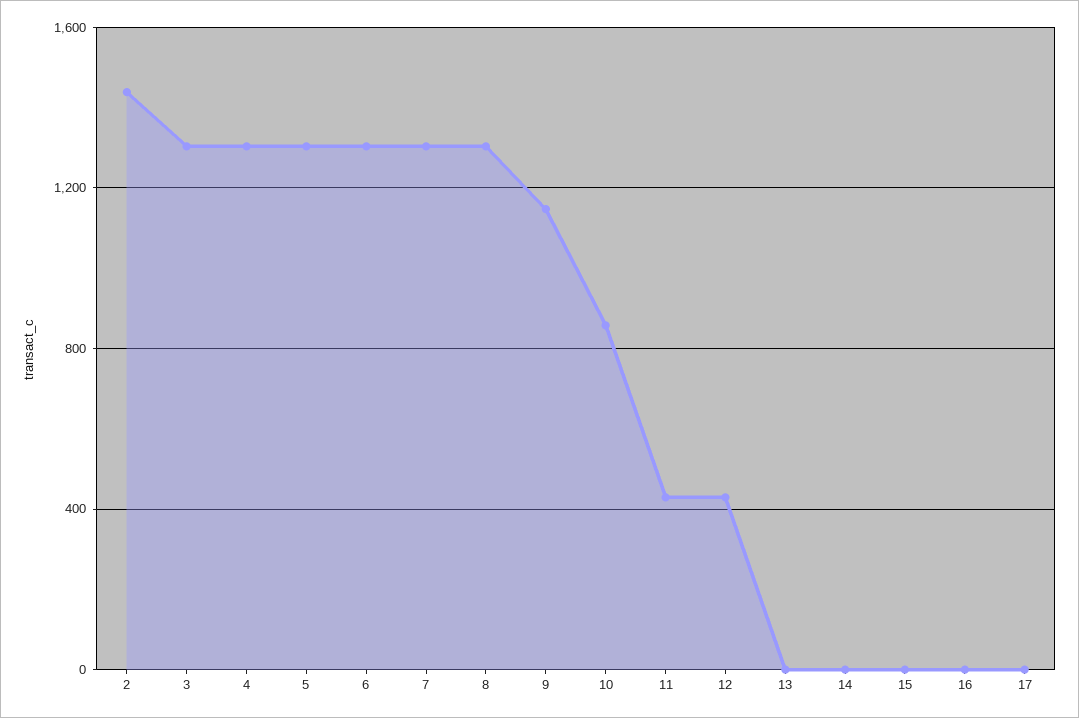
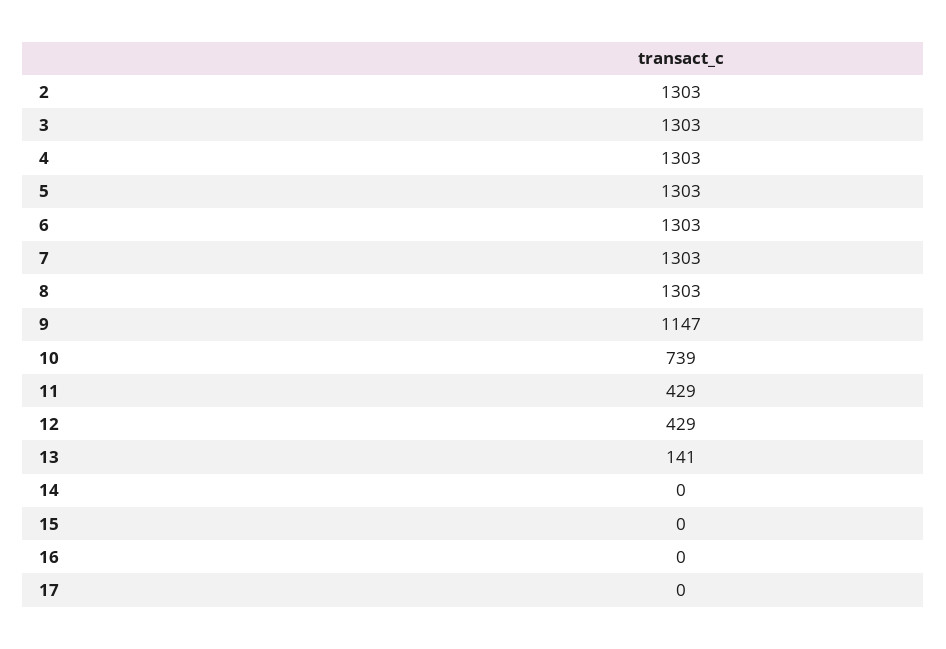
  {
-   "2": 1450,
+   "2": 1303,
    "3": 1303,
    "4": 1303,
    "5": 1303,
    "6": 1303,
    "7": 1303,
    "8": 1303,
    "9": 1147,
-   "10": 850,
+   "10": 739,
    "11": 429,
    "12": 429,
-   "13": 0,
+   "13": 141,
    "14": 0,
    "15": 0,
    "16": 0,
    "17": 0
  }

